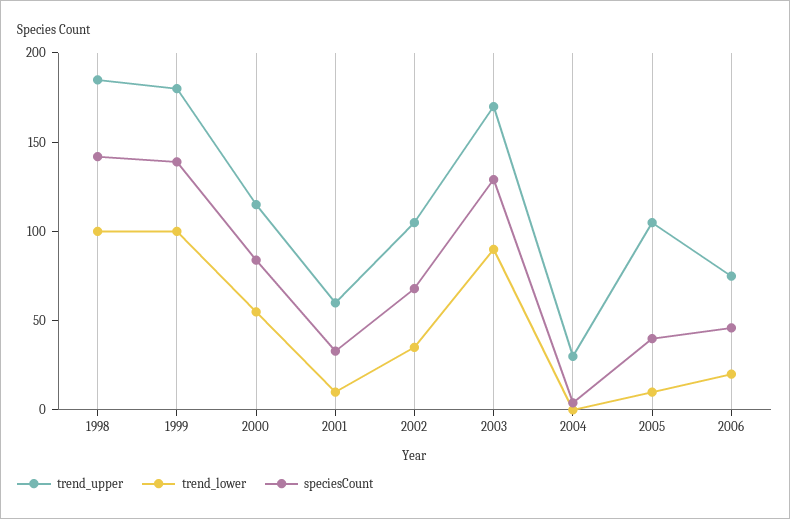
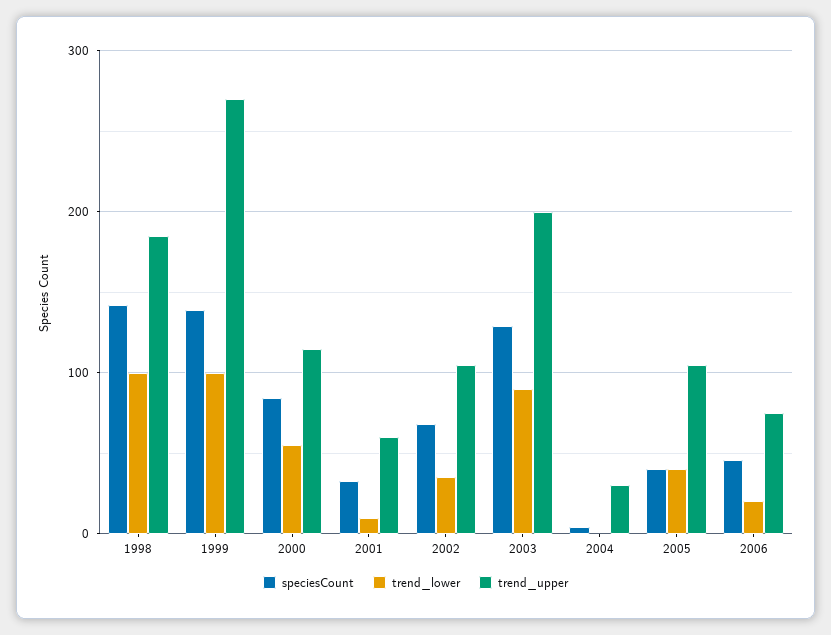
  {
    "trend_upper": {
      "1998": 190,
-     "1999": 180,
+     "1999": 270,
      "2000": 120,
      "2001": 60,
      "2002": 110,
-     "2003": 170,
+     "2003": 200,
      "2004": 30,
      "2005": 110,
      "2006": 80
    },
    "trend_lower": {
      "1998": 100,
      "1999": 100,
      "2000": 60,
      "2001": 10,
      "2002": 40,
      "2003": 90,
      "2004": 0,
-     "2005": 10,
+     "2005": 40,
      "2006": 20
    },
    "speciesCount": {
      "1998": 140,
      "1999": 140,
      "2000": 80,
      "2001": 30,
      "2002": 70,
      "2003": 130,
      "2004": 0,
      "2005": 40,
      "2006": 50
    }
  }

